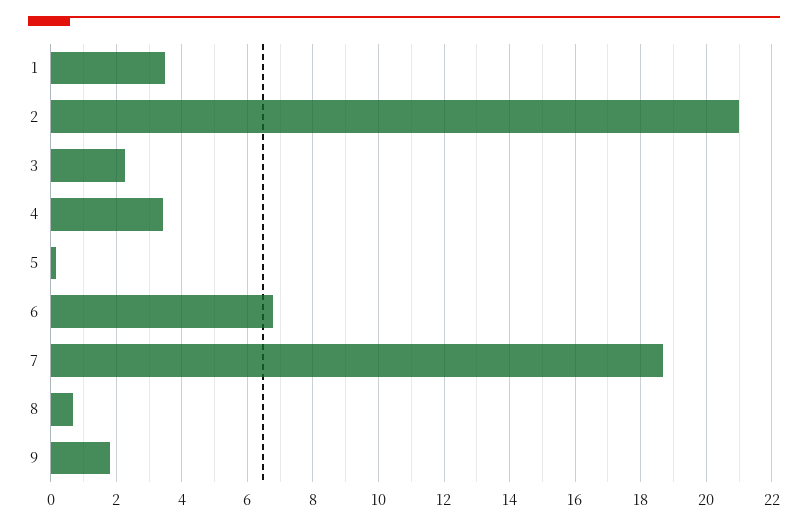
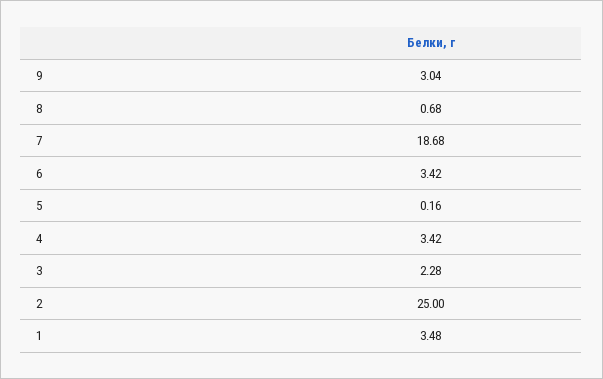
  {
    "1": 3.48,
-   "2": 21,
+   "2": 25,
    "3": 2.28,
    "4": 3.42,
    "5": 0.16,
-   "6": 6.8,
+   "6": 3.42,
    "7": 18.68,
    "8": 0.68,
-   "9": 1.8
+   "9": 3.04
  }

